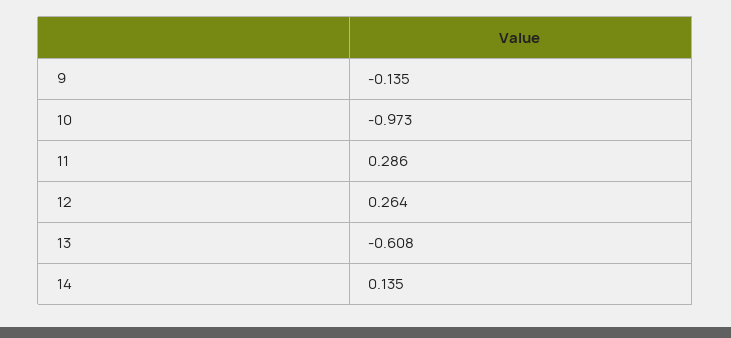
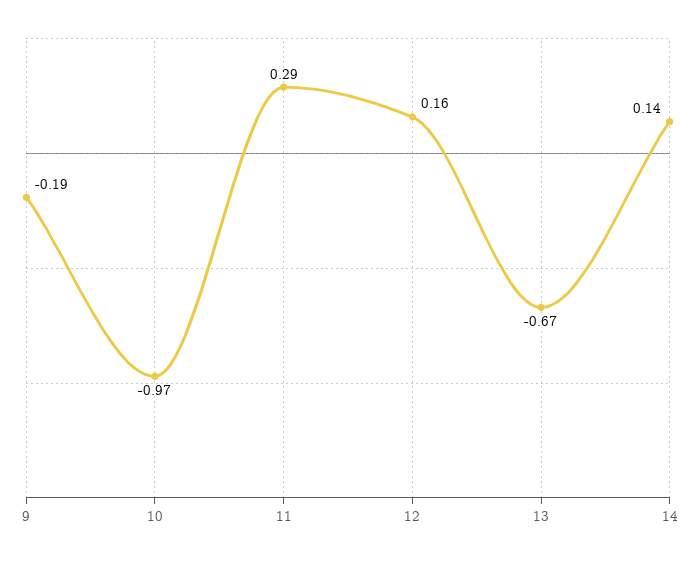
  {
-   "9": -0.135,
+   "9": -0.19,
    "10": -0.973,
    "11": 0.286,
-   "12": 0.264,
+   "12": 0.16,
-   "13": -0.608,
+   "13": -0.67,
    "14": 0.135
  }

